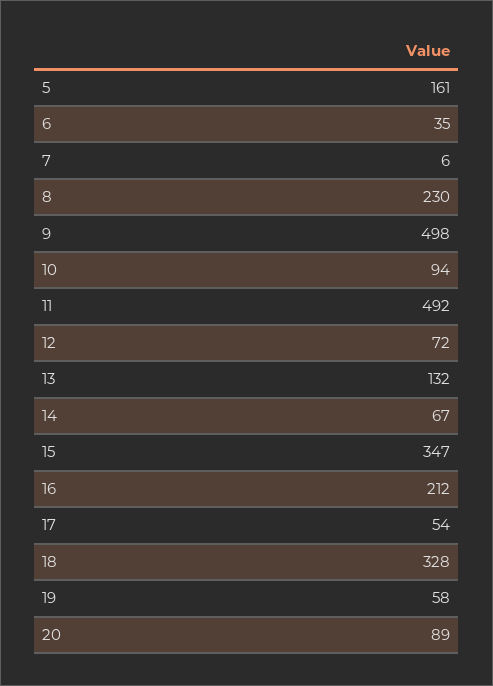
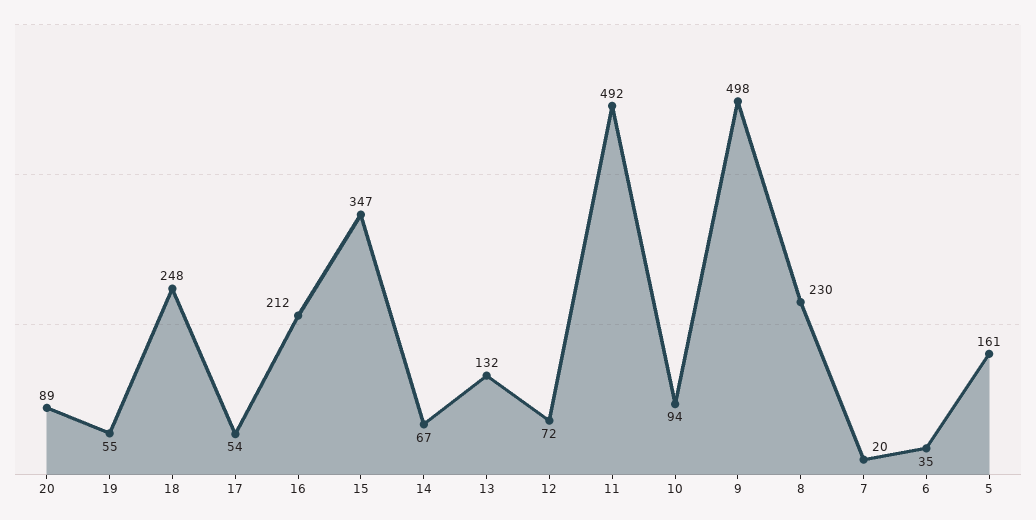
  {
    "5": 161,
    "6": 35,
-   "7": 6,
+   "7": 20,
    "8": 230,
    "9": 498,
    "10": 94,
    "11": 492,
    "12": 72,
    "13": 132,
    "14": 67,
    "15": 347,
    "16": 212,
    "17": 54,
-   "18": 328,
+   "18": 248,
-   "19": 58,
+   "19": 55,
    "20": 89
  }

